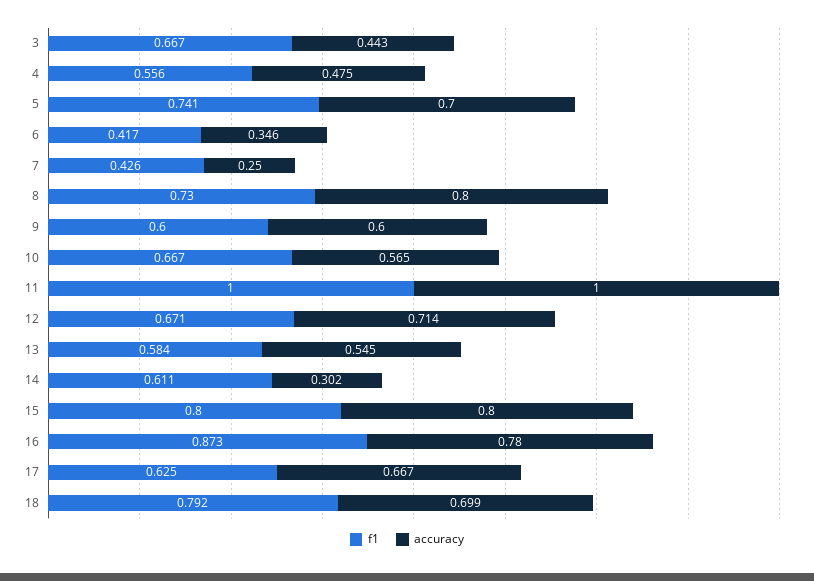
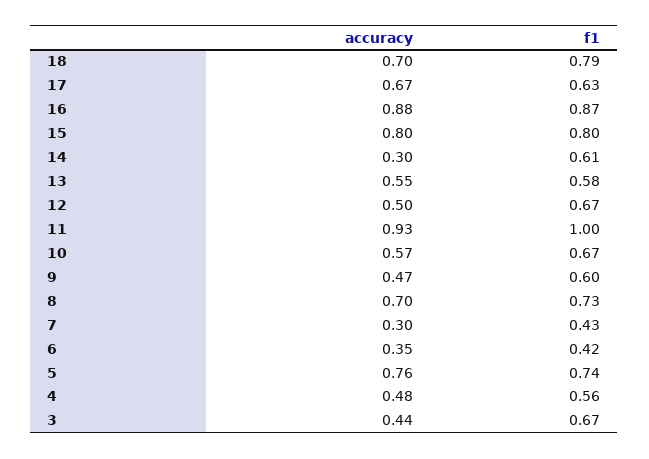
  {
    "f1": {
      "3": 0.667,
      "4": 0.556,
      "5": 0.741,
      "6": 0.417,
      "7": 0.426,
      "8": 0.73,
      "9": 0.6,
      "10": 0.667,
      "11": 1,
      "12": 0.671,
      "13": 0.584,
      "14": 0.611,
      "15": 0.8,
      "16": 0.873,
      "17": 0.625,
      "18": 0.792
    },
    "accuracy": {
      "3": 0.443,
      "4": 0.475,
-     "5": 0.7,
+     "5": 0.76,
      "6": 0.346,
-     "7": 0.25,
+     "7": 0.3,
-     "8": 0.8,
+     "8": 0.7,
-     "9": 0.6,
+     "9": 0.47,
      "10": 0.565,
-     "11": 1,
+     "11": 0.93,
-     "12": 0.714,
+     "12": 0.5,
      "13": 0.545,
      "14": 0.302,
      "15": 0.8,
-     "16": 0.78,
+     "16": 0.88,
      "17": 0.667,
      "18": 0.699
    }
  }

